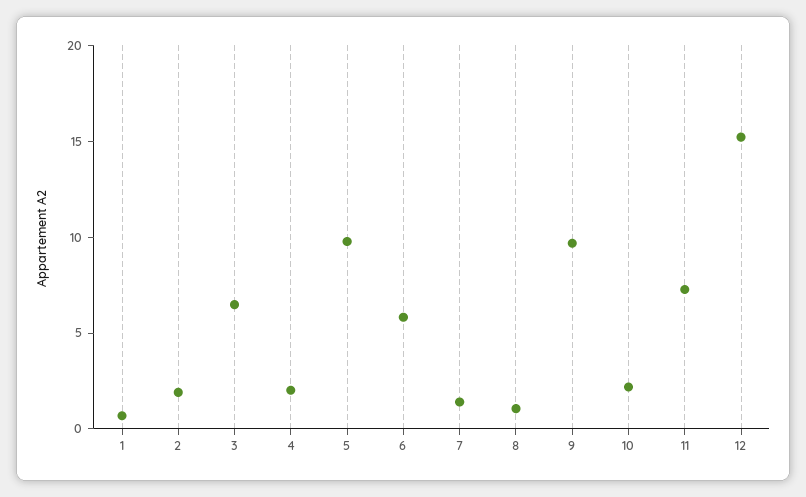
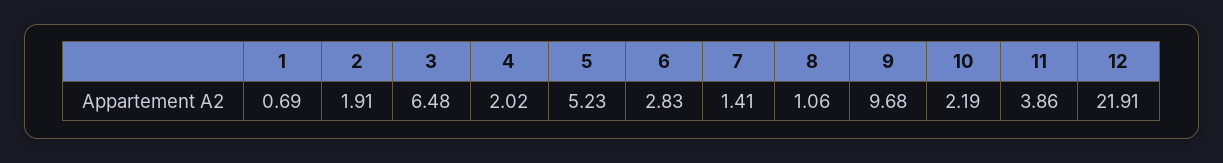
  {
    "1": 0.69,
    "2": 1.91,
    "3": 6.48,
    "4": 2.02,
-   "5": 10,
+   "5": 5.23,
-   "6": 6,
+   "6": 2.83,
    "7": 1.41,
    "8": 1.06,
    "9": 9.68,
    "10": 2.19,
-   "11": 7,
+   "11": 3.86,
-   "12": 15
+   "12": 21.91
  }

